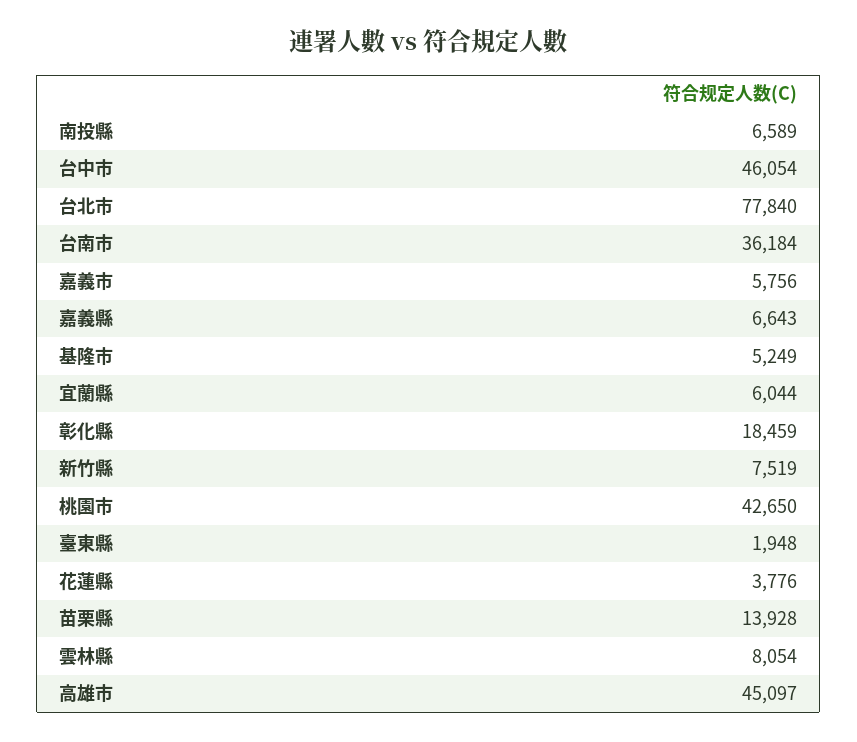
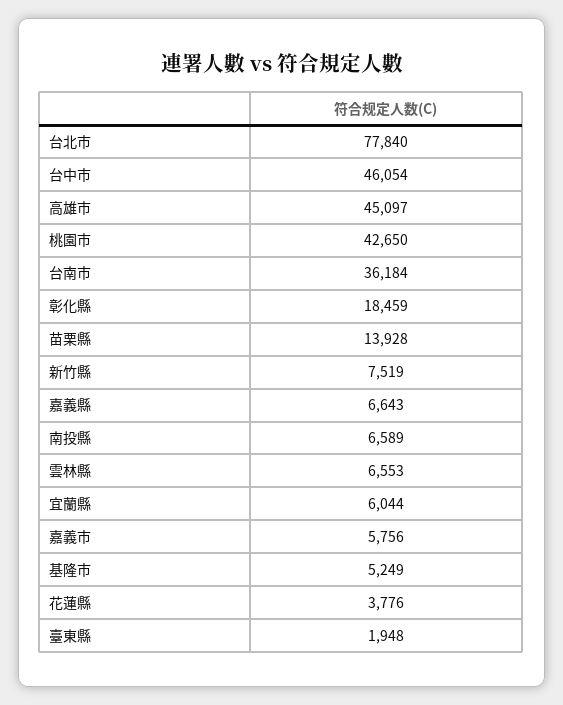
  {
    "南投縣": 6589,
    "台中市": 46054,
    "台北市": 77840,
    "台南市": 36184,
    "嘉義市": 5756,
    "嘉義縣": 6643,
    "基隆市": 5249,
    "宜蘭縣": 6044,
    "彰化縣": 18459,
    "新竹縣": 7519,
    "桃園市": 42650,
    "臺東縣": 1948,
    "花蓮縣": 3776,
    "苗栗縣": 13928,
-   "雲林縣": 8054,
+   "雲林縣": 6553,
    "高雄市": 45097
  }

